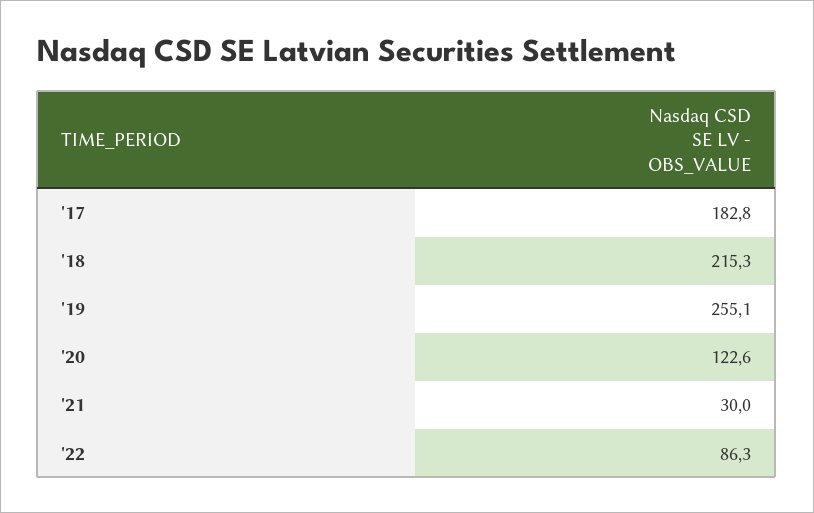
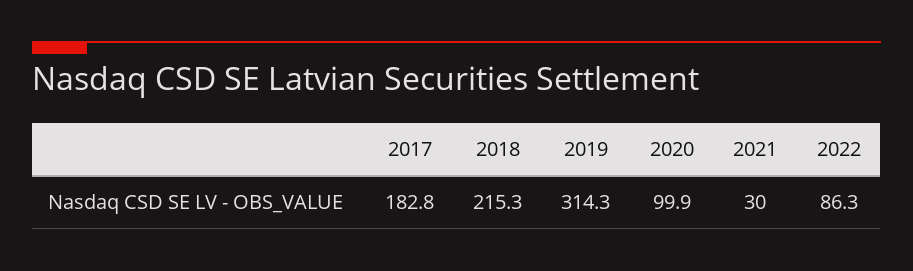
  {
    "'17": 182.8,
    "'18": 215.3,
-   "'19": 255.1,
+   "'19": 314.3,
-   "'20": 122.6,
+   "'20": 99.9,
    "'21": 30,
    "'22": 86.3
  }

